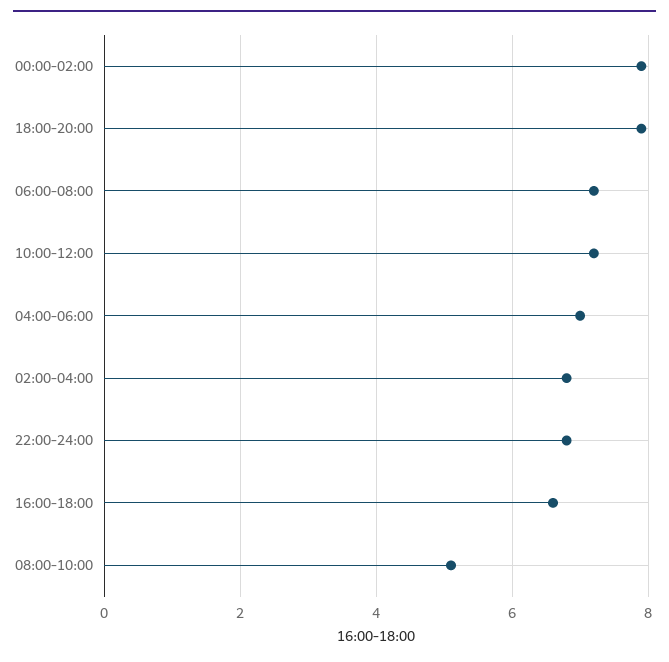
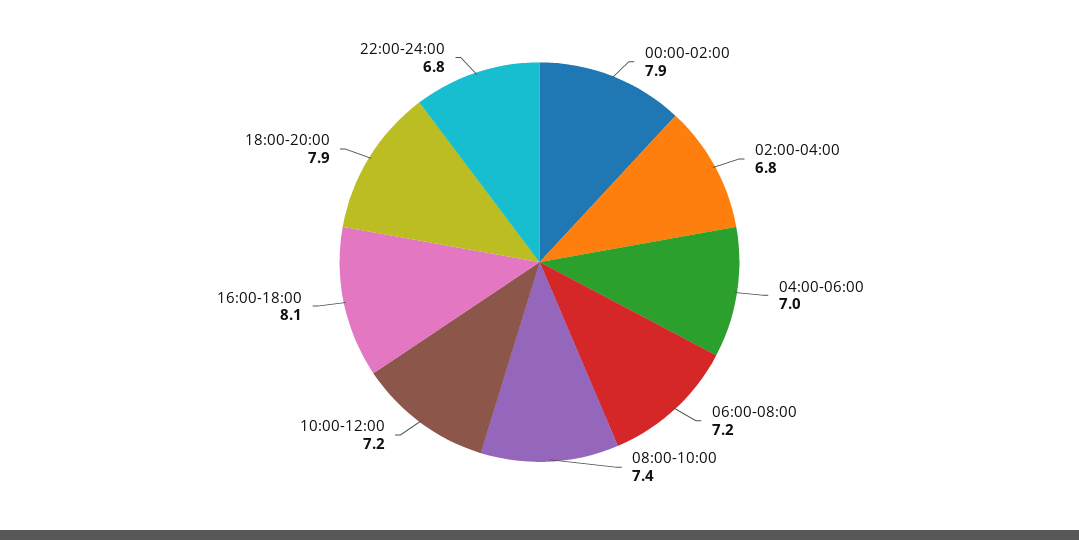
  {
    "00:00-02:00": 7.9,
    "18:00-20:00": 7.9,
    "06:00-08:00": 7.2,
    "10:00-12:00": 7.2,
    "04:00-06:00": 7,
    "02:00-04:00": 6.8,
    "22:00-24:00": 6.8,
-   "16:00-18:00": 6.5,
+   "16:00-18:00": 8.1,
-   "08:00-10:00": 5
+   "08:00-10:00": 7.4
  }

